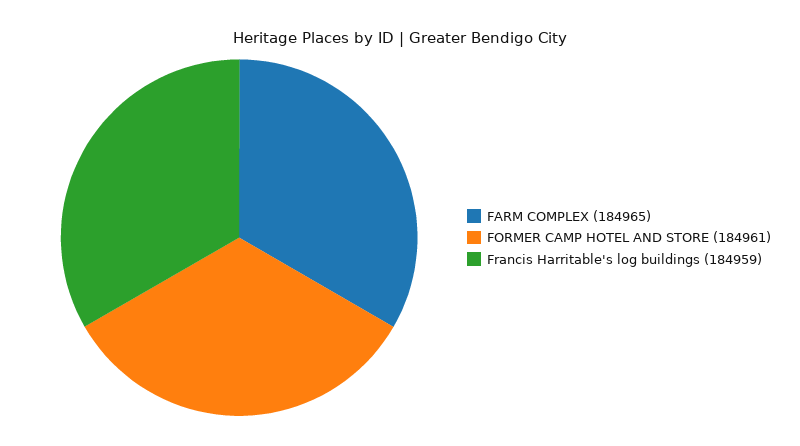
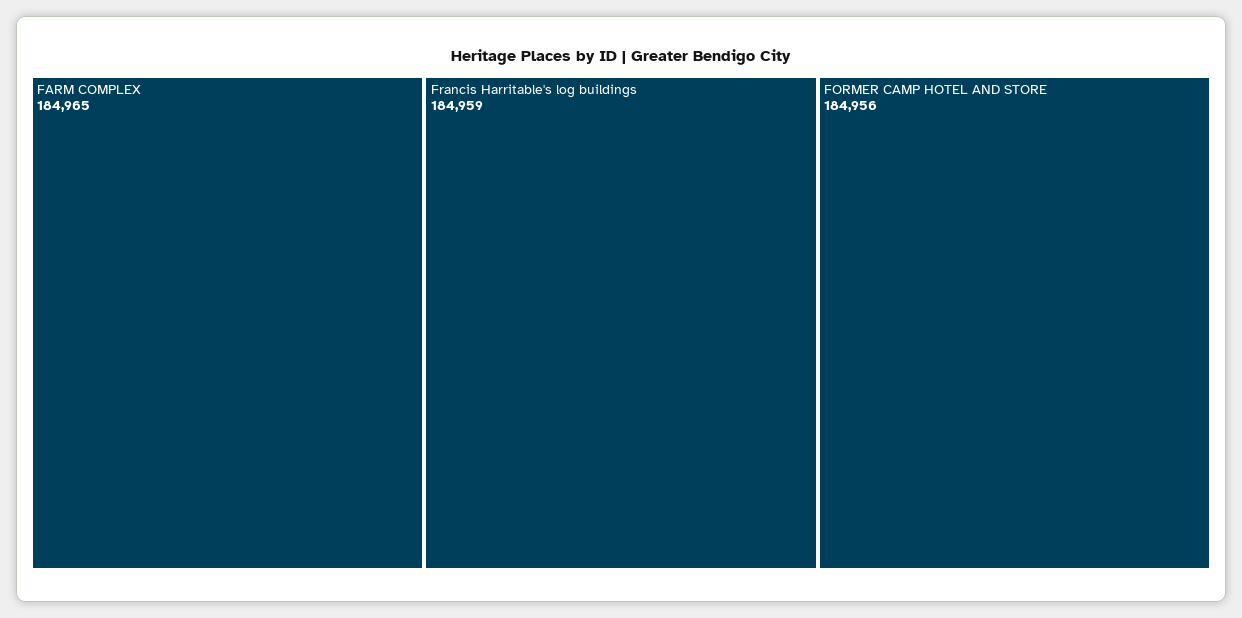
  {
    "FARM COMPLEX": 184965,
-   "FORMER CAMP HOTEL AND STORE": 184961,
+   "FORMER CAMP HOTEL AND STORE": 184956,
    "Francis Harritable's log buildings": 184959
  }

